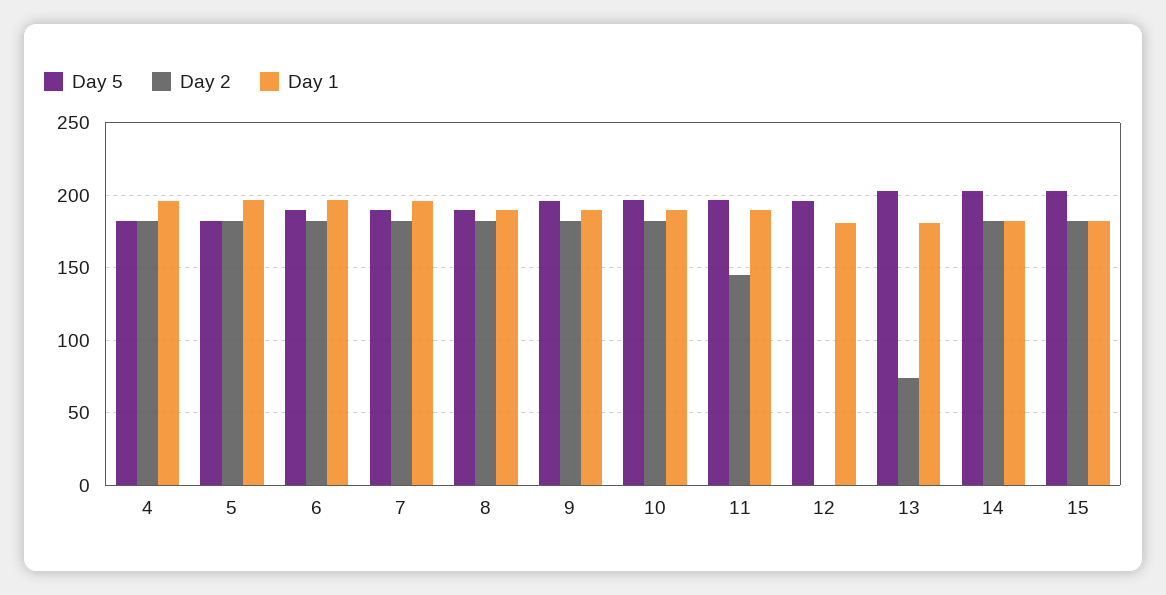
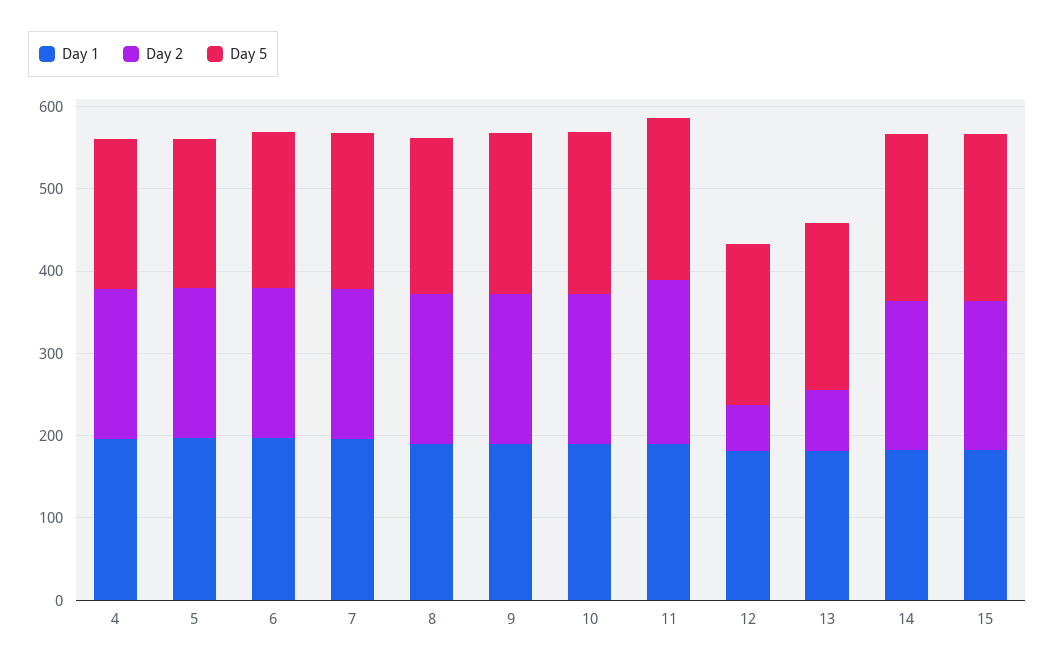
  {
    "Day 5": {
      "4": 180,
      "5": 180,
      "6": 190,
      "7": 190,
      "8": 190,
      "9": 195,
      "10": 195,
      "11": 195,
      "12": 195,
      "13": 205,
      "14": 205,
      "15": 205
    },
    "Day 2": {
      "4": 180,
      "5": 180,
      "6": 180,
      "7": 180,
      "8": 180,
      "9": 180,
      "10": 180,
-     "11": 145,
+     "11": 200,
-     "12": 0,
+     "12": 60,
      "13": 75,
      "14": 180,
      "15": 180
    },
    "Day 1": {
      "4": 195,
      "5": 195,
      "6": 195,
      "7": 195,
      "8": 190,
      "9": 190,
      "10": 190,
      "11": 190,
      "12": 180,
      "13": 180,
      "14": 180,
      "15": 180
    }
  }

